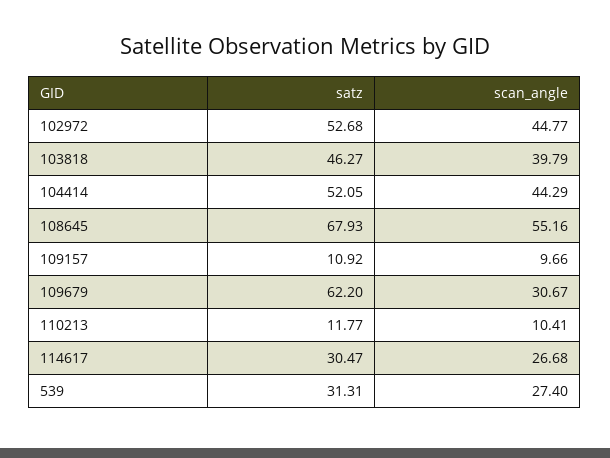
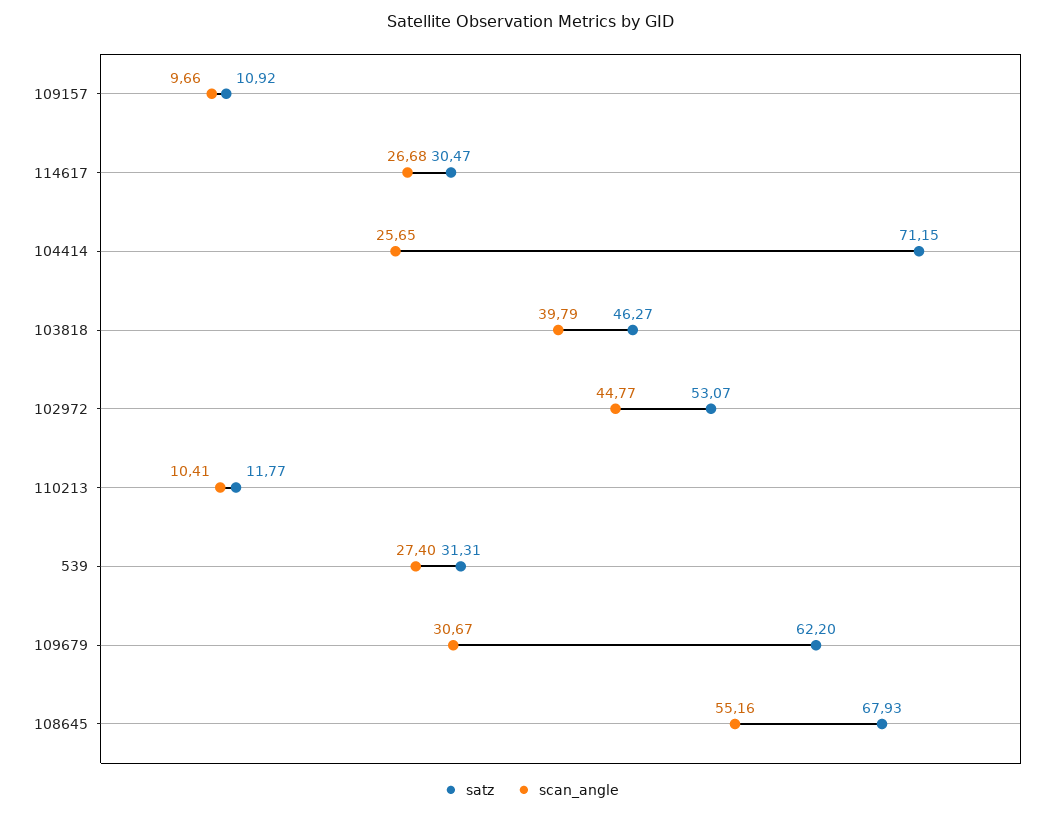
  {
    "satz": {
-     "102972": 52.68,
+     "102972": 53.07,
      "103818": 46.27,
-     "104414": 52.05,
+     "104414": 71.15,
      "108645": 67.93,
      "109157": 10.92,
      "109679": 62.2,
      "110213": 11.77,
      "114617": 30.47,
      "539": 31.31
    },
    "scan_angle": {
      "102972": 44.77,
      "103818": 39.79,
-     "104414": 44.29,
+     "104414": 25.65,
      "108645": 55.16,
      "109157": 9.66,
      "109679": 30.67,
      "110213": 10.41,
      "114617": 26.68,
      "539": 27.4
    }
  }

